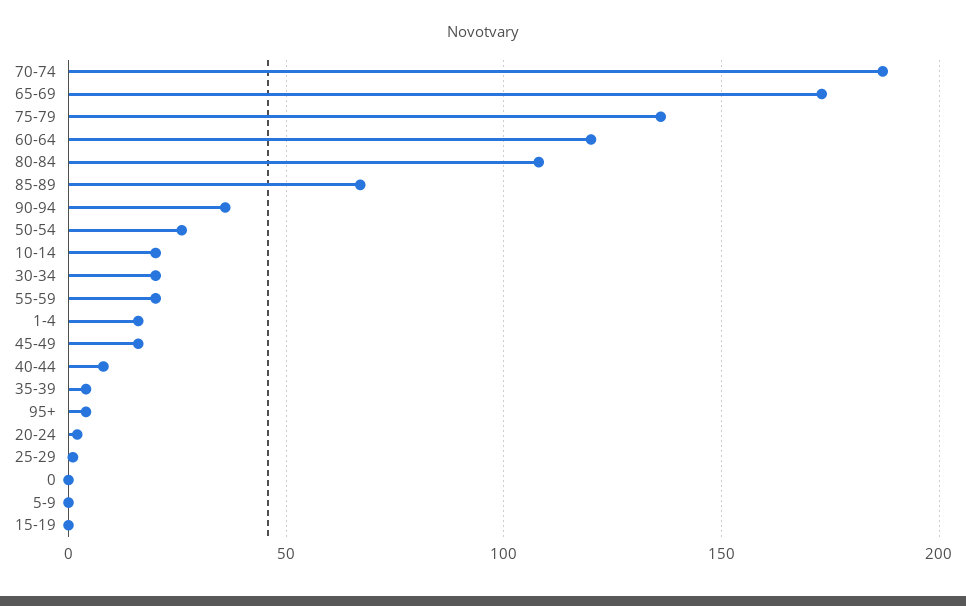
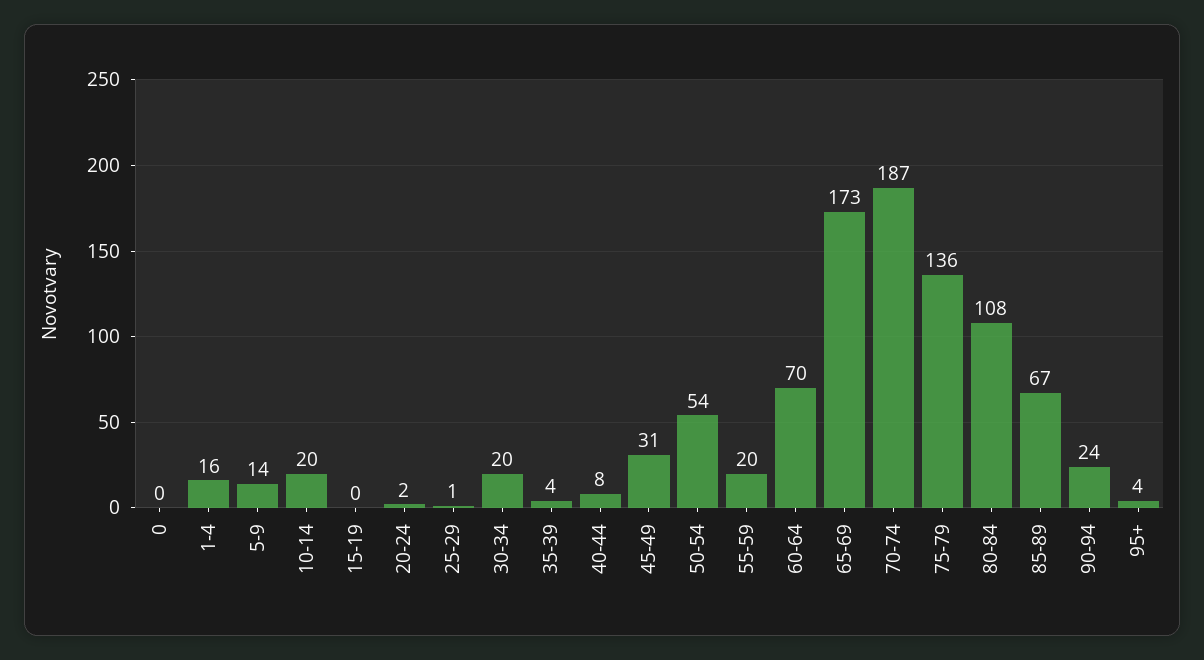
  {
    "70-74": 187,
    "65-69": 173,
    "75-79": 136,
-   "60-64": 120,
+   "60-64": 70,
    "80-84": 108,
    "85-89": 67,
-   "90-94": 35,
+   "90-94": 24,
-   "50-54": 25,
+   "50-54": 54,
    "10-14": 20,
    "30-34": 20,
    "55-59": 20,
    "1-4": 16,
-   "45-49": 15,
+   "45-49": 31,
    "40-44": 8,
    "35-39": 4,
    "95+": 4,
    "20-24": 2,
    "25-29": 1,
    "0": 0,
-   "5-9": 0,
+   "5-9": 14,
    "15-19": 0
  }

